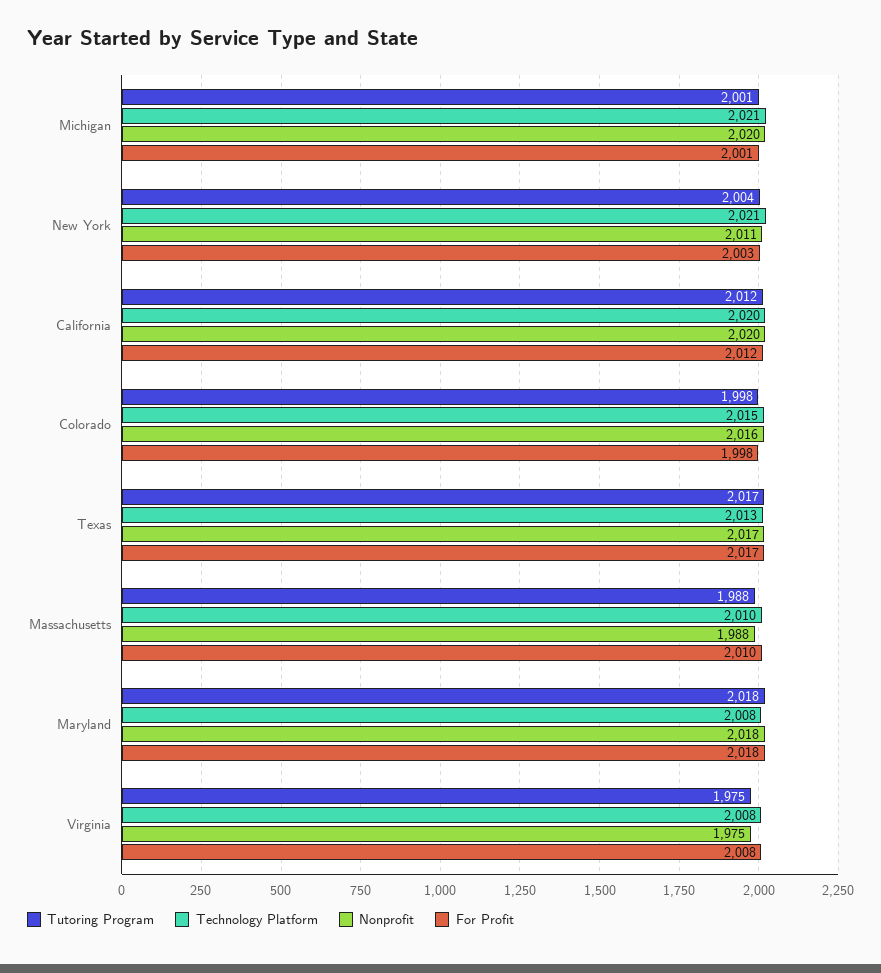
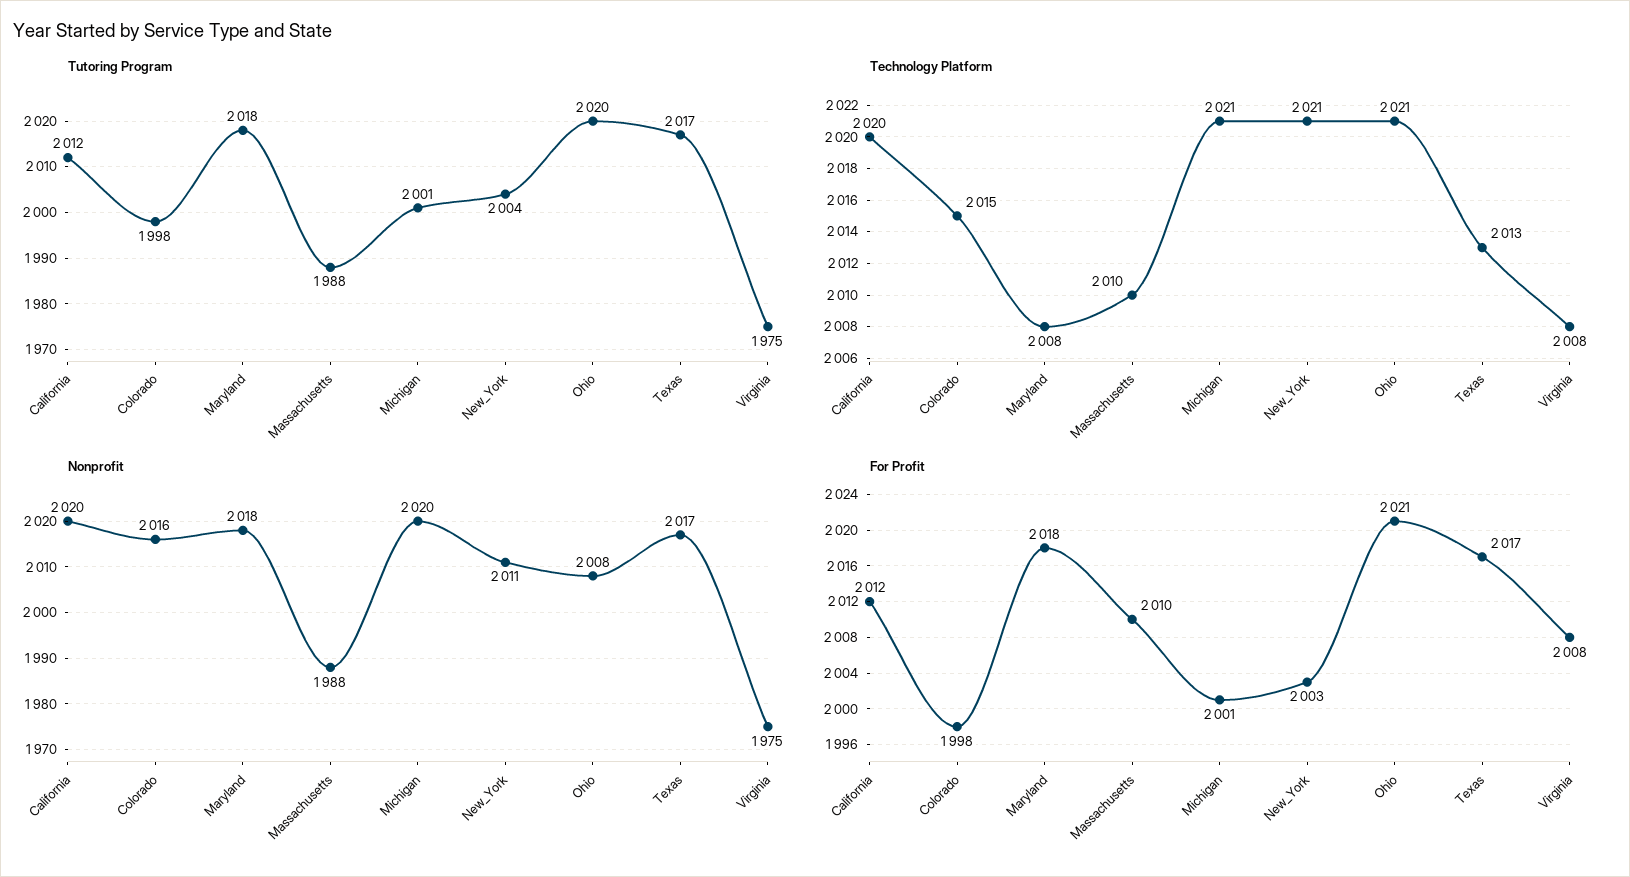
  {
    "Tutoring Program": {
      "Michigan": 2001,
      "New York": 2004,
      "California": 2012,
      "Colorado": 1998,
      "Texas": 2017,
      "Massachusetts": 1988,
      "Maryland": 2018,
-     "Virginia": 1975
+     "Virginia": 1975,
+     "Ohio": 2020
    },
    "Technology Platform": {
      "Michigan": 2021,
      "New York": 2021,
      "California": 2020,
      "Colorado": 2015,
      "Texas": 2013,
      "Massachusetts": 2010,
      "Maryland": 2008,
-     "Virginia": 2008
+     "Virginia": 2008,
+     "Ohio": 2021
    },
    "Nonprofit": {
      "Michigan": 2020,
      "New York": 2011,
      "California": 2020,
      "Colorado": 2016,
      "Texas": 2017,
      "Massachusetts": 1988,
      "Maryland": 2018,
-     "Virginia": 1975
+     "Virginia": 1975,
+     "Ohio": 2008
    },
    "For Profit": {
      "Michigan": 2001,
      "New York": 2003,
      "California": 2012,
      "Colorado": 1998,
      "Texas": 2017,
      "Massachusetts": 2010,
      "Maryland": 2018,
-     "Virginia": 2008
+     "Virginia": 2008,
+     "Ohio": 2021
    }
  }

